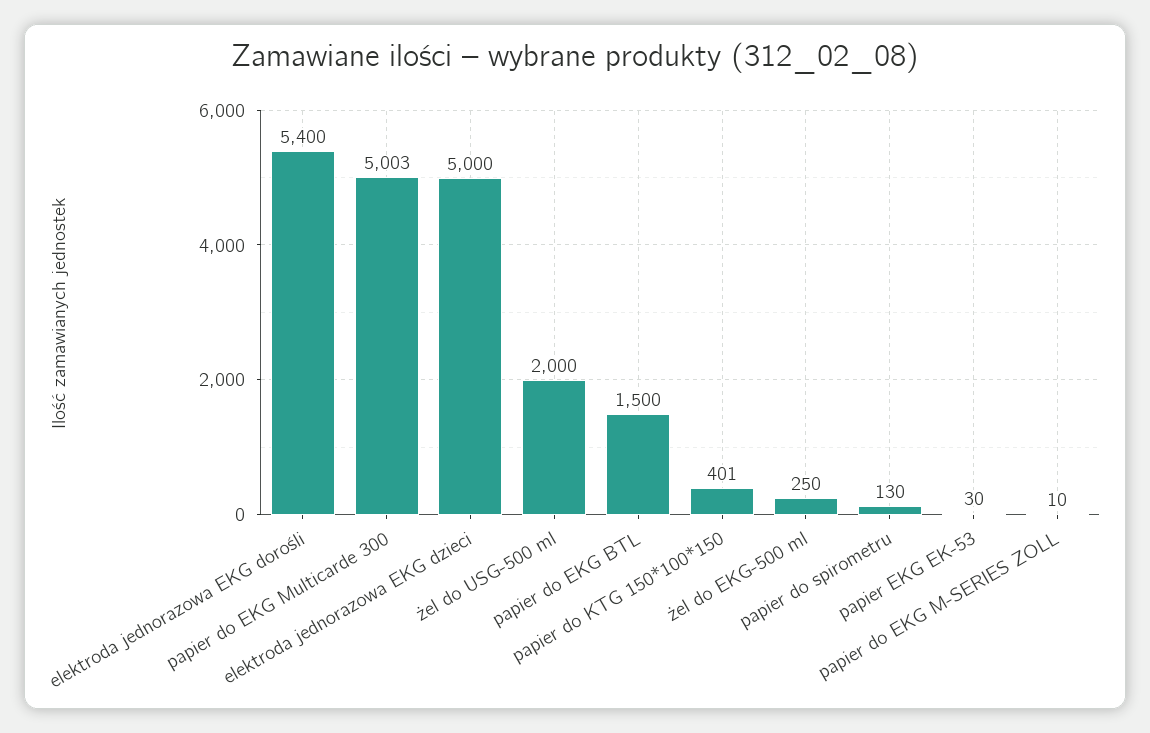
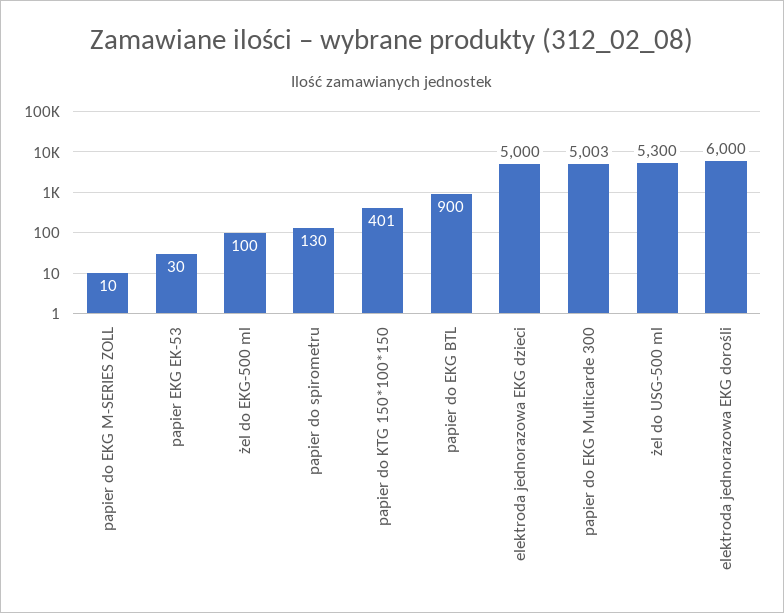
  {
-   "elektroda jednorazowa EKG dorośli": 5400,
+   "elektroda jednorazowa EKG dorośli": 6000,
    "papier do EKG Multicarde 300": 5003,
    "elektroda jednorazowa EKG dzieci": 5000,
-   "żel do USG-500 ml": 2000,
+   "żel do USG-500 ml": 5300,
-   "papier do EKG BTL": 1500,
+   "papier do EKG BTL": 900,
    "papier do KTG 150*100*150": 401,
-   "żel do EKG-500 ml": 250,
+   "żel do EKG-500 ml": 100,
    "papier do spirometru": 130,
    "papier EKG EK-53": 30,
    "papier do EKG M-SERIES ZOLL": 10
  }

